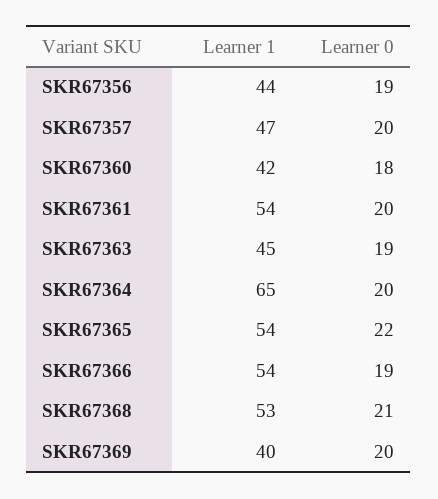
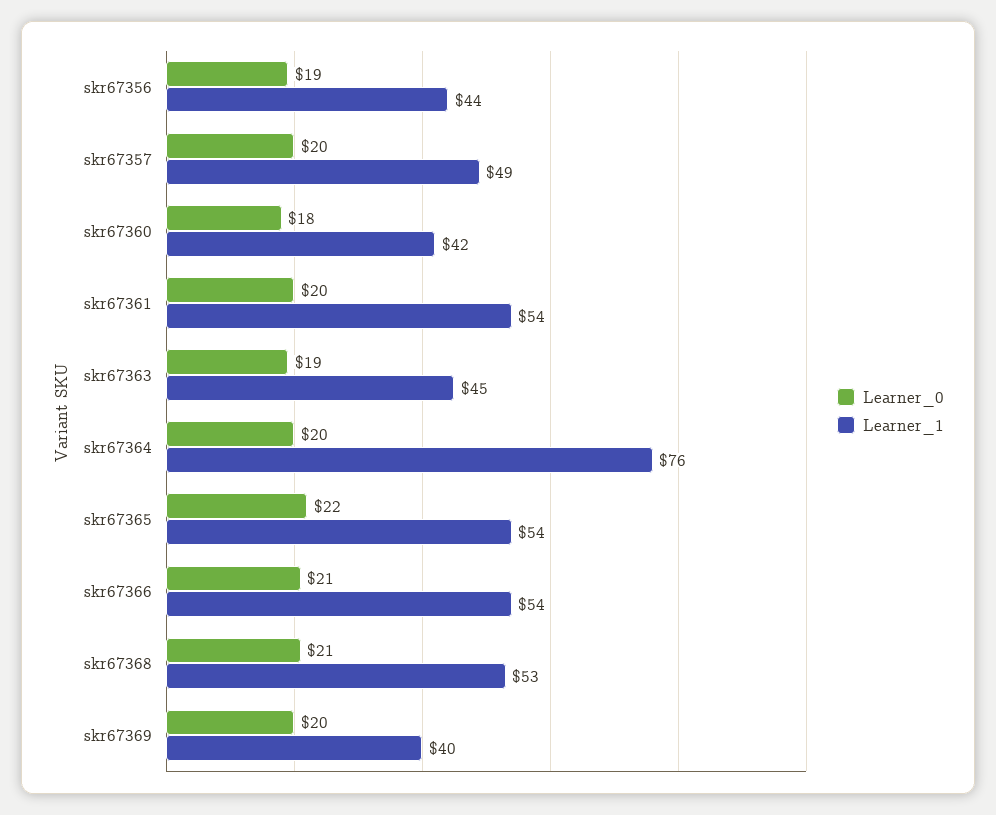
  {
    "Learner 1": {
      "SKR67356": 44,
-     "SKR67357": 47,
+     "SKR67357": 49,
      "SKR67360": 42,
      "SKR67361": 54,
      "SKR67363": 45,
-     "SKR67364": 65,
+     "SKR67364": 76,
      "SKR67365": 54,
      "SKR67366": 54,
      "SKR67368": 53,
      "SKR67369": 40
    },
    "Learner 0": {
      "SKR67356": 19,
      "SKR67357": 20,
      "SKR67360": 18,
      "SKR67361": 20,
      "SKR67363": 19,
      "SKR67364": 20,
      "SKR67365": 22,
-     "SKR67366": 19,
+     "SKR67366": 21,
      "SKR67368": 21,
      "SKR67369": 20
    }
  }

